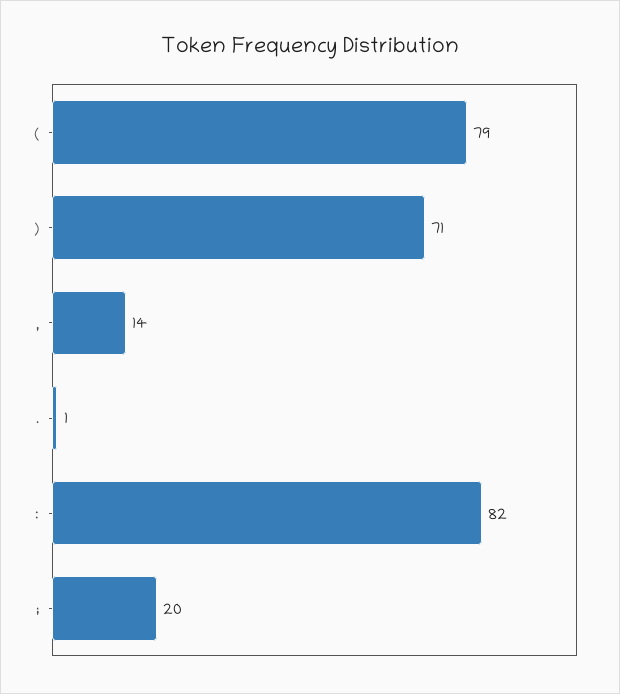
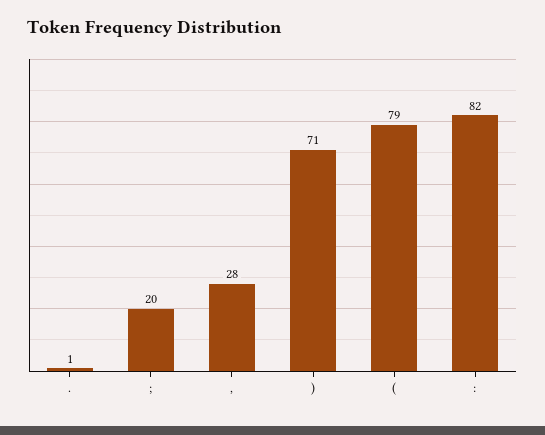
  {
    "(": 79,
    ")": 71,
-   ",": 14,
+   ",": 28,
    ".": 1,
    ":": 82,
    ";": 20
  }

